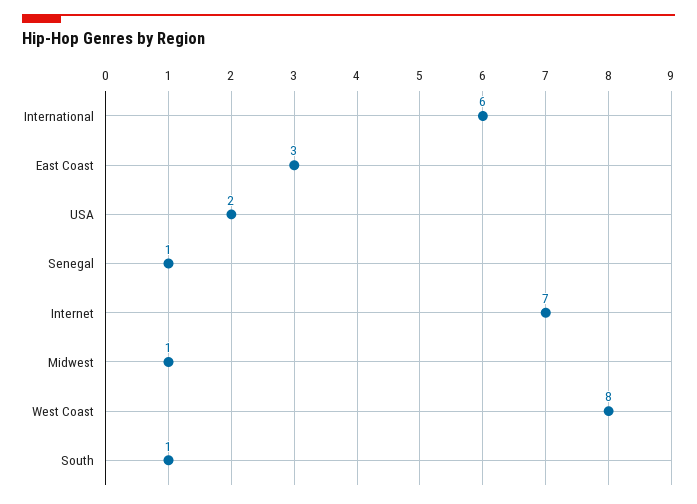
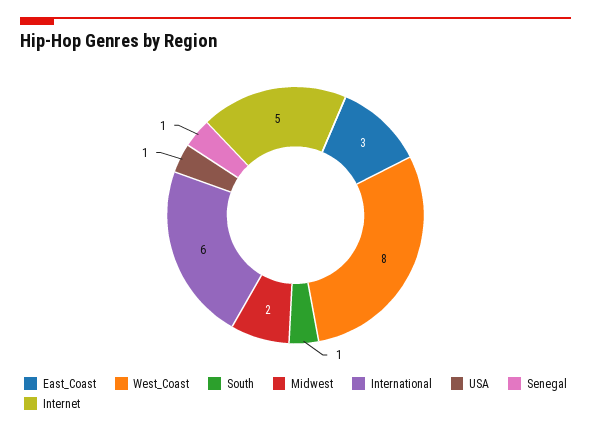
  {
    "International": 6,
    "East Coast": 3,
-   "USA": 2,
+   "USA": 1,
    "Senegal": 1,
-   "Internet": 7,
+   "Internet": 5,
-   "Midwest": 1,
+   "Midwest": 2,
    "West Coast": 8,
    "South": 1
  }

